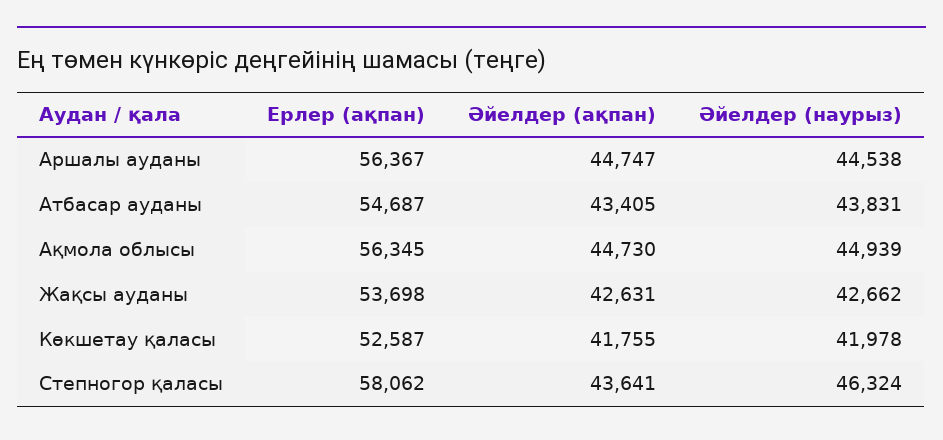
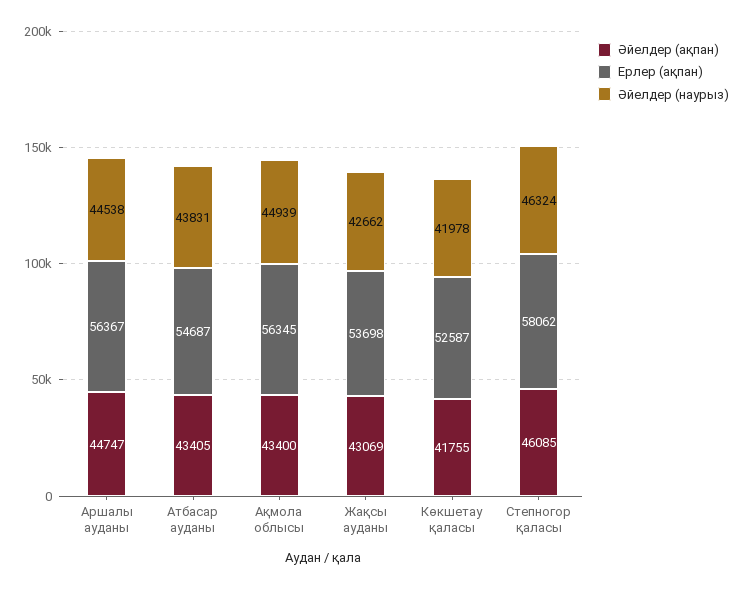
  {
    "Ерлер (ақпан)": {
      "Аршалы ауданы": 56367,
      "Атбасар ауданы": 54687,
      "Ақмола облысы": 56345,
      "Жақсы ауданы": 53698,
      "Көкшетау қаласы": 52587,
      "Степногор қаласы": 58062
    },
    "Әйелдер (ақпан)": {
      "Аршалы ауданы": 44747,
      "Атбасар ауданы": 43405,
-     "Ақмола облысы": 44730,
+     "Ақмола облысы": 43400,
-     "Жақсы ауданы": 42631,
+     "Жақсы ауданы": 43069,
      "Көкшетау қаласы": 41755,
-     "Степногор қаласы": 43641
+     "Степногор қаласы": 46085
    },
    "Әйелдер (наурыз)": {
      "Аршалы ауданы": 44538,
      "Атбасар ауданы": 43831,
      "Ақмола облысы": 44939,
      "Жақсы ауданы": 42662,
      "Көкшетау қаласы": 41978,
      "Степногор қаласы": 46324
    }
  }

